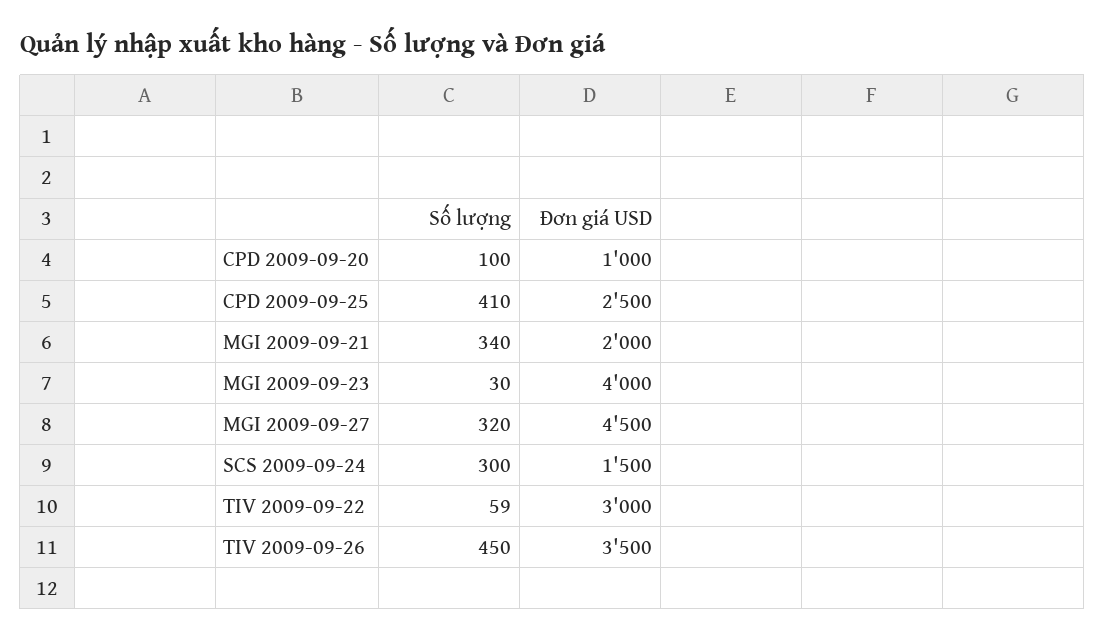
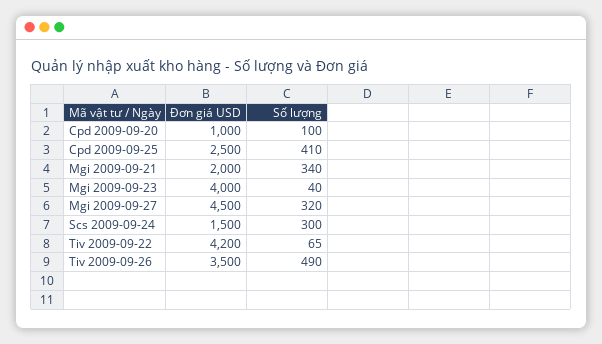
  {
    "Số lượng": {
      "CPD 2009-09-20": 100,
      "CPD 2009-09-25": 410,
      "MGI 2009-09-21": 340,
-     "MGI 2009-09-23": 30,
+     "MGI 2009-09-23": 40,
      "MGI 2009-09-27": 320,
      "SCS 2009-09-24": 300,
-     "TIV 2009-09-22": 59,
+     "TIV 2009-09-22": 65,
-     "TIV 2009-09-26": 450
+     "TIV 2009-09-26": 490
    },
    "Đơn giá USD": {
      "CPD 2009-09-20": 1000,
      "CPD 2009-09-25": 2500,
      "MGI 2009-09-21": 2000,
      "MGI 2009-09-23": 4000,
      "MGI 2009-09-27": 4500,
      "SCS 2009-09-24": 1500,
-     "TIV 2009-09-22": 3000,
+     "TIV 2009-09-22": 4200,
      "TIV 2009-09-26": 3500
    }
  }

